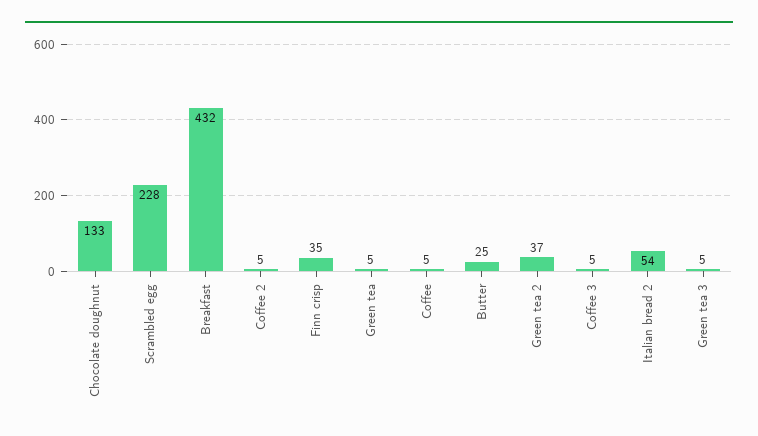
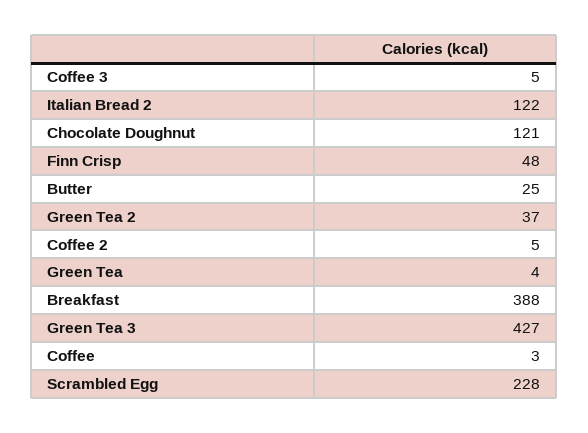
  {
-   "Chocolate doughnut": 133,
+   "Chocolate doughnut": 121,
    "Scrambled egg": 228,
-   "Breakfast": 432,
+   "Breakfast": 388,
    "Coffee 2": 5,
-   "Finn crisp": 35,
+   "Finn crisp": 48,
-   "Green tea": 5,
+   "Green tea": 4,
-   "Coffee": 5,
+   "Coffee": 3,
    "Butter": 25,
    "Green tea 2": 37,
    "Coffee 3": 5,
-   "Italian bread 2": 54,
+   "Italian bread 2": 122,
-   "Green tea 3": 5
+   "Green tea 3": 427
  }

